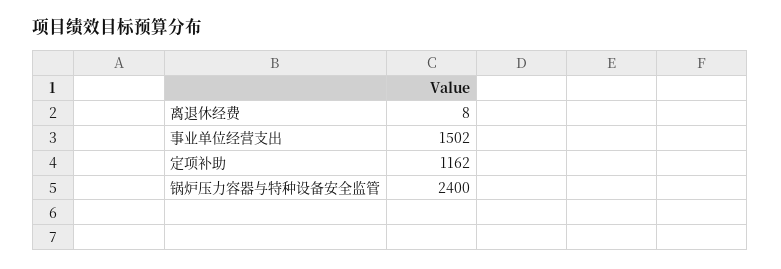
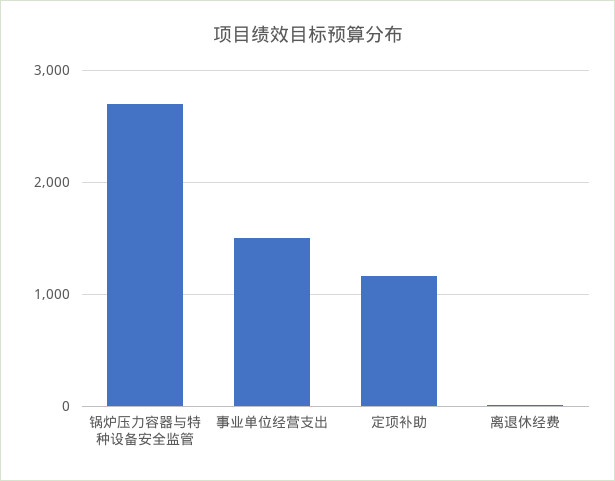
  {
    "离退休经费": 8,
    "事业单位经营支出": 1502,
    "定项补助": 1162,
-   "锅炉压力容器与特种设备安全监管": 2400
+   "锅炉压力容器与特种设备安全监管": 2700
  }

